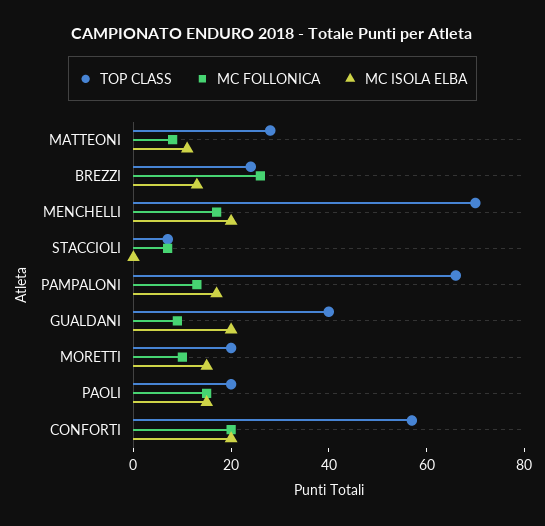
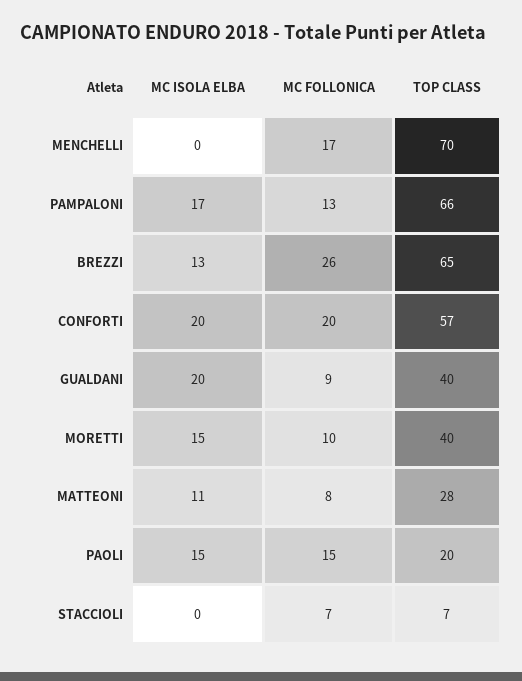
  {
    "TOP CLASS": {
      "MATTEONI": 28,
-     "BREZZI": 25,
+     "BREZZI": 65,
      "MENCHELLI": 70,
      "STACCIOLI": 7,
      "PAMPALONI": 66,
      "GUALDANI": 40,
-     "MORETTI": 20,
+     "MORETTI": 40,
      "PAOLI": 20,
      "CONFORTI": 57
    },
    "MC FOLLONICA": {
      "MATTEONI": 8,
      "BREZZI": 26,
      "MENCHELLI": 17,
      "STACCIOLI": 7,
      "PAMPALONI": 13,
      "GUALDANI": 9,
      "MORETTI": 10,
      "PAOLI": 15,
      "CONFORTI": 20
    },
    "MC ISOLA ELBA": {
      "MATTEONI": 11,
      "BREZZI": 13,
-     "MENCHELLI": 20,
+     "MENCHELLI": 0,
      "STACCIOLI": 0,
      "PAMPALONI": 17,
      "GUALDANI": 20,
      "MORETTI": 15,
      "PAOLI": 15,
      "CONFORTI": 20
    }
  }

